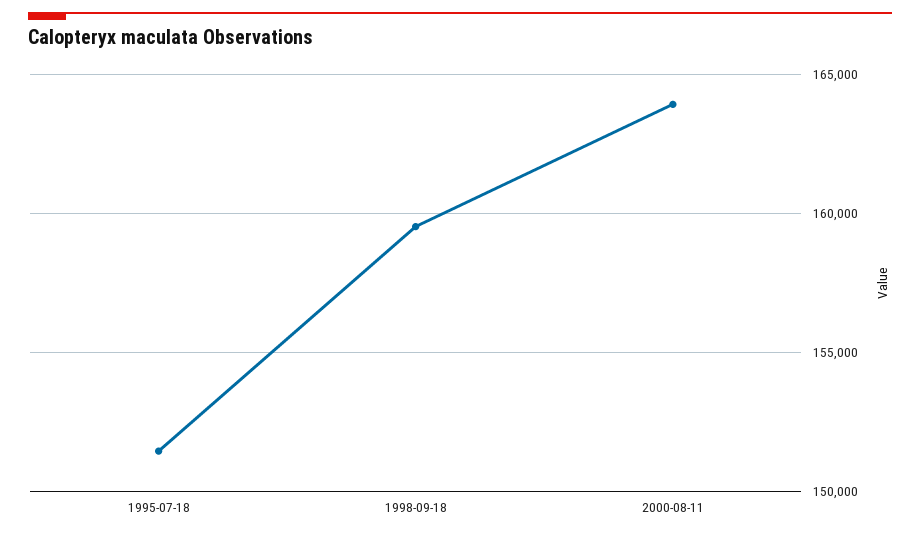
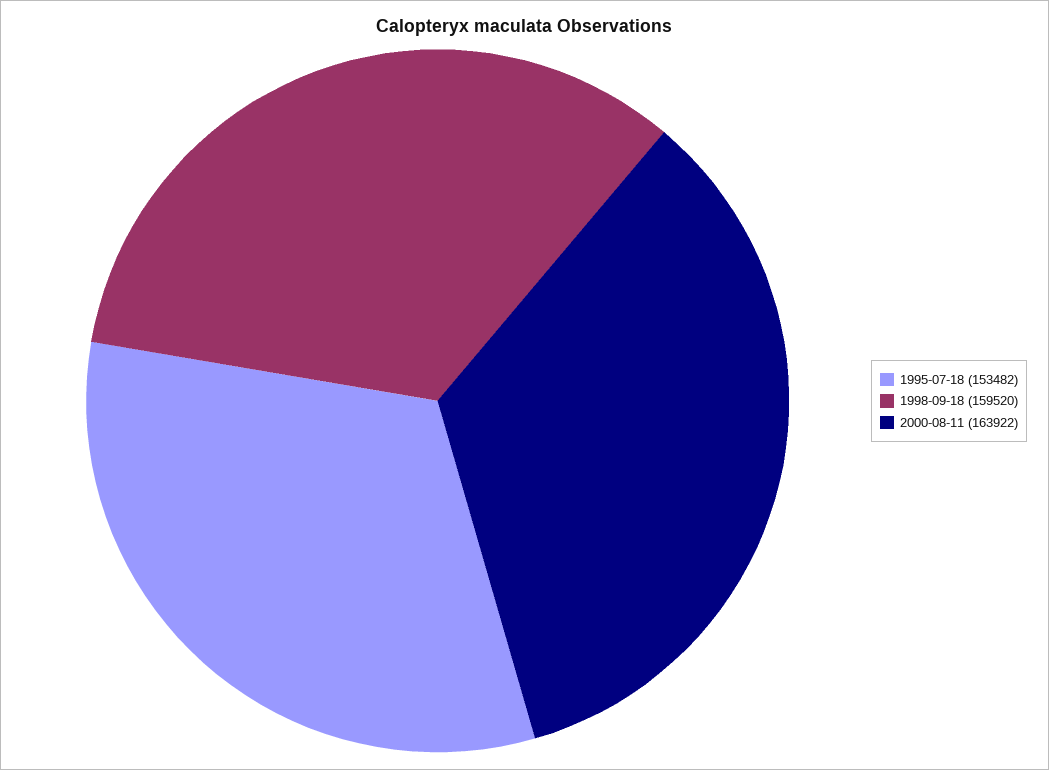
  {
-   "1995-07-18": 151500,
+   "1995-07-18": 153482,
    "1998-09-18": 159520,
    "2000-08-11": 163922
  }

